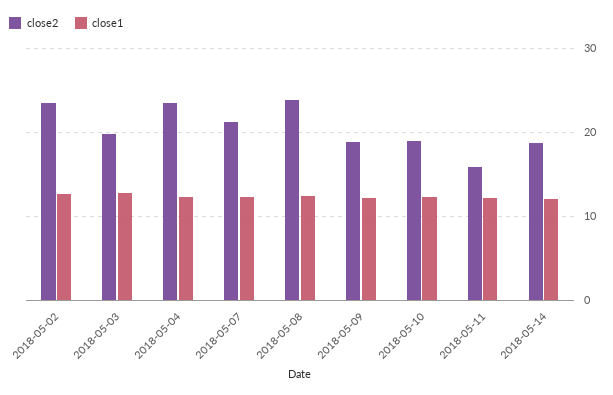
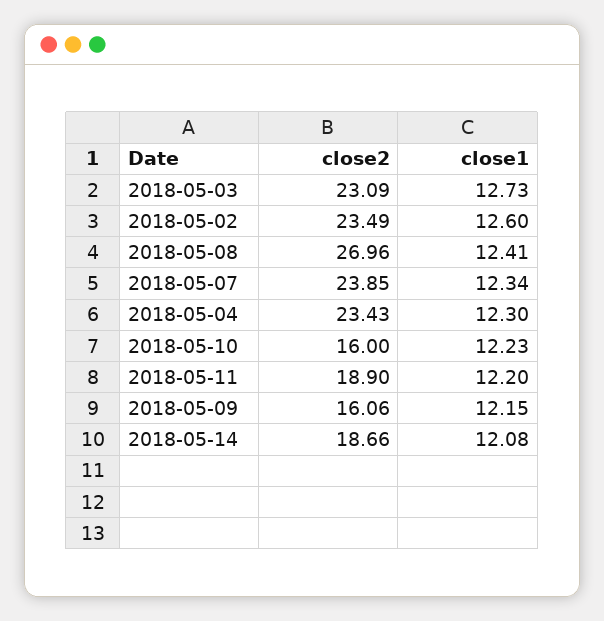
  {
    "close2": {
      "2018-05-02": 23.49,
-     "2018-05-03": 20,
+     "2018-05-03": 23.09,
      "2018-05-04": 23.43,
-     "2018-05-07": 21,
+     "2018-05-07": 23.85,
-     "2018-05-08": 24,
+     "2018-05-08": 26.96,
-     "2018-05-09": 19,
+     "2018-05-09": 16.06,
-     "2018-05-10": 19,
+     "2018-05-10": 16,
-     "2018-05-11": 16,
+     "2018-05-11": 18.9,
      "2018-05-14": 18.66
    },
    "close1": {
      "2018-05-02": 12.6,
      "2018-05-03": 12.73,
      "2018-05-04": 12.3,
      "2018-05-07": 12.34,
      "2018-05-08": 12.41,
      "2018-05-09": 12.15,
      "2018-05-10": 12.23,
      "2018-05-11": 12.2,
      "2018-05-14": 12.08
    }
  }

